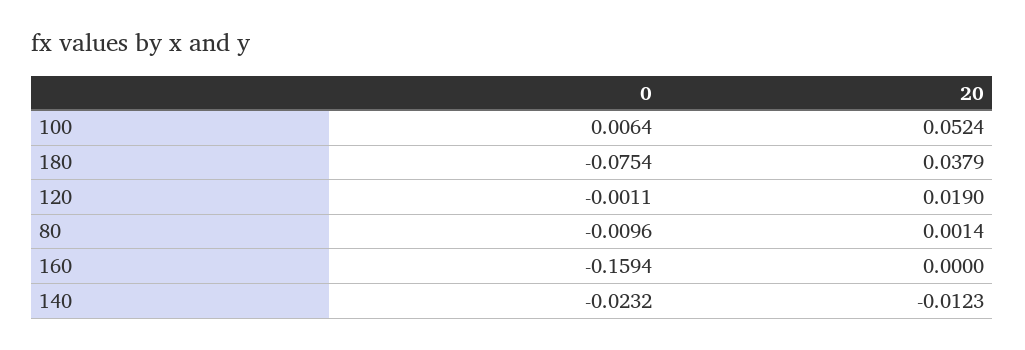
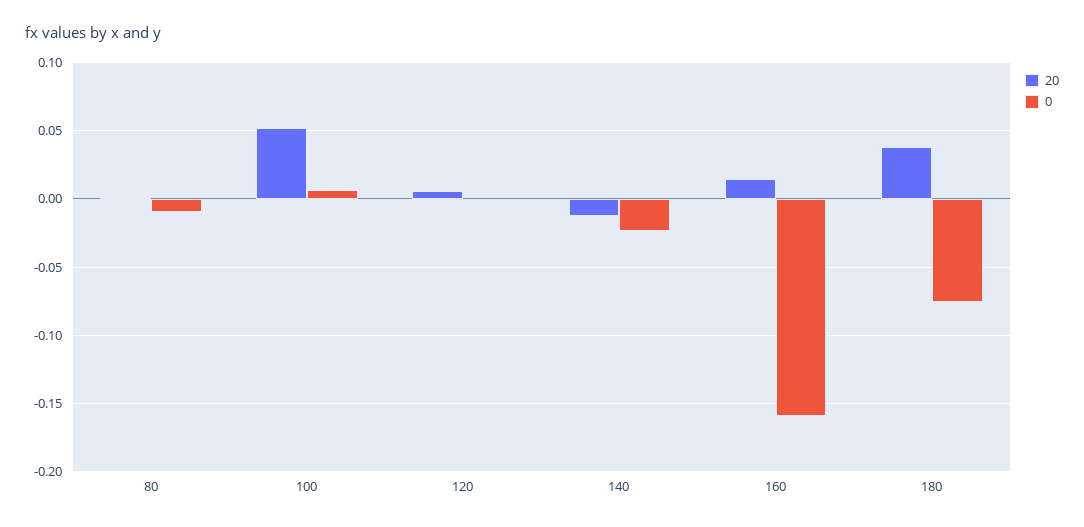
  {
    "0": {
      "100": 0.0064,
      "180": -0.0754,
      "120": -0.0011,
      "80": -0.0096,
      "160": -0.1594,
      "140": -0.0232
    },
    "20": {
      "100": 0.0524,
      "180": 0.0379,
-     "120": 0.019,
+     "120": 0.005,
      "80": 0.0014,
-     "160": 0,
+     "160": 0.015,
      "140": -0.0123
    }
  }

